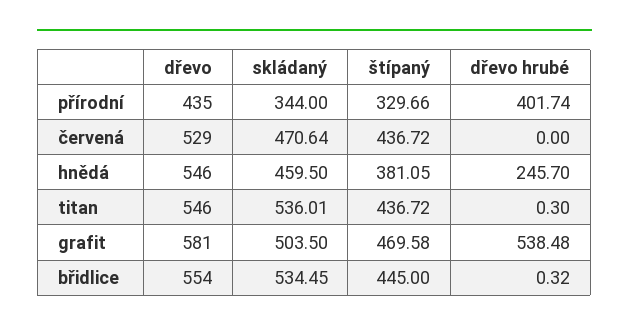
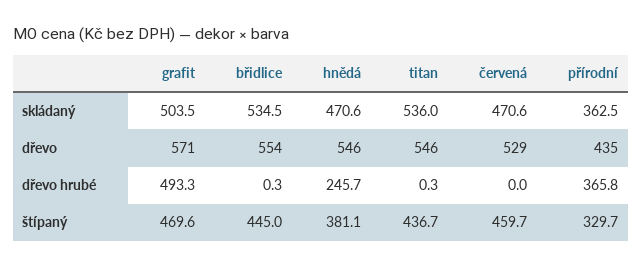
  {
    "dřevo": {
      "přírodní": 435,
      "červená": 529,
      "hnědá": 546,
      "titan": 546,
-     "grafit": 581,
+     "grafit": 571,
      "břidlice": 554
    },
    "skládaný": {
-     "přírodní": 344,
+     "přírodní": 362.5,
      "červená": 470.64,
-     "hnědá": 459.5,
+     "hnědá": 470.6,
      "titan": 536.01,
      "grafit": 503.5,
      "břidlice": 534.45
    },
    "štípaný": {
      "přírodní": 329.66,
-     "červená": 436.72,
+     "červená": 459.7,
      "hnědá": 381.05,
      "titan": 436.72,
      "grafit": 469.58,
      "břidlice": 445
    },
    "dřevo hrubé": {
-     "přírodní": 401.74,
+     "přírodní": 365.8,
      "červená": 0,
      "hnědá": 245.7,
      "titan": 0.3,
-     "grafit": 538.48,
+     "grafit": 493.3,
      "břidlice": 0.32
    }
  }

